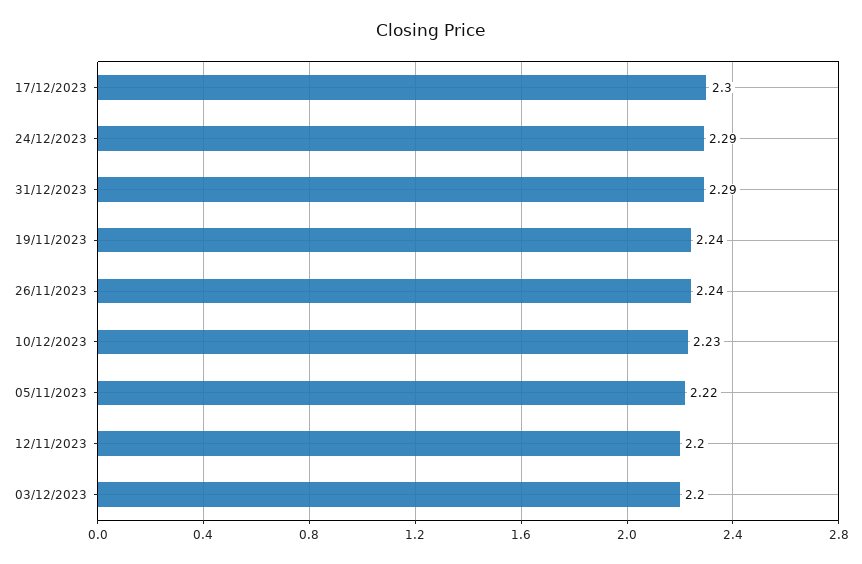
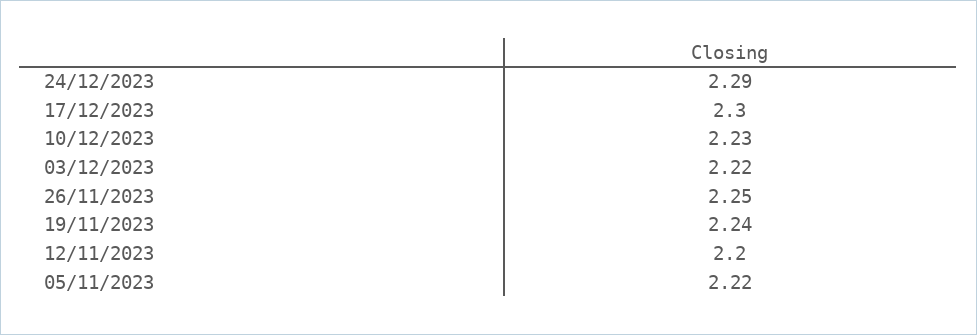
  {
    "17/12/2023": 2.3,
    "24/12/2023": 2.29,
-   "31/12/2023": 2.29,
    "19/11/2023": 2.24,
-   "26/11/2023": 2.24,
+   "26/11/2023": 2.25,
    "10/12/2023": 2.23,
    "05/11/2023": 2.22,
    "12/11/2023": 2.2,
-   "03/12/2023": 2.2
+   "03/12/2023": 2.22
  }

